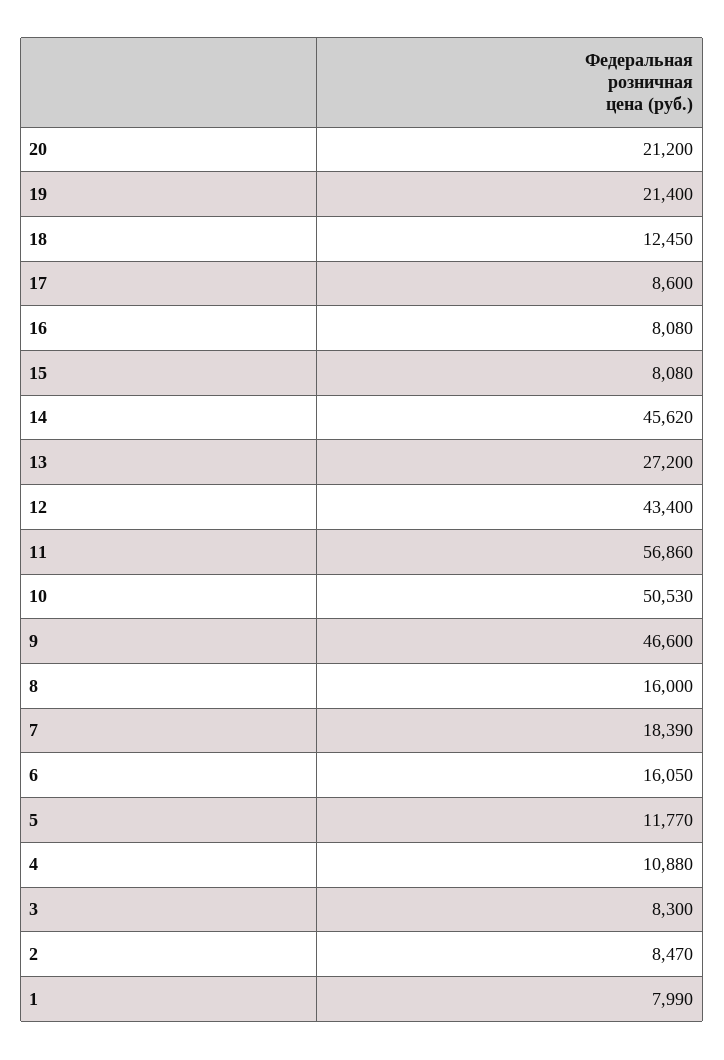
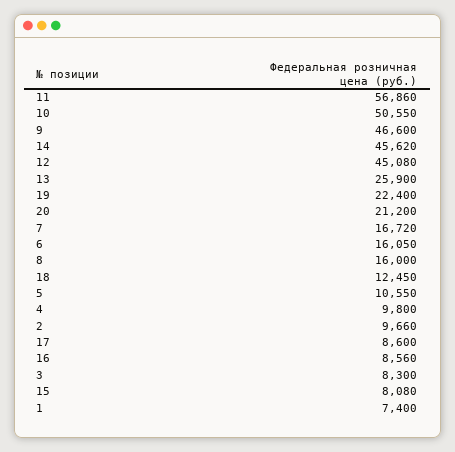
  {
    "20": 21200,
-   "19": 21400,
+   "19": 22400,
    "18": 12450,
    "17": 8600,
-   "16": 8080,
+   "16": 8560,
    "15": 8080,
    "14": 45620,
-   "13": 27200,
+   "13": 25900,
-   "12": 43400,
+   "12": 45080,
    "11": 56860,
-   "10": 50530,
+   "10": 50550,
    "9": 46600,
    "8": 16000,
-   "7": 18390,
+   "7": 16720,
    "6": 16050,
-   "5": 11770,
+   "5": 10550,
-   "4": 10880,
+   "4": 9800,
    "3": 8300,
-   "2": 8470,
+   "2": 9660,
-   "1": 7990
+   "1": 7400
  }

